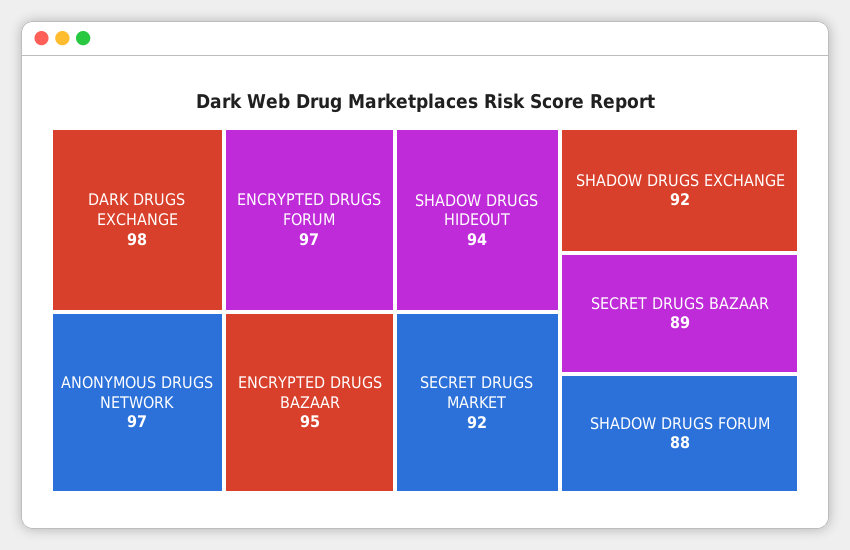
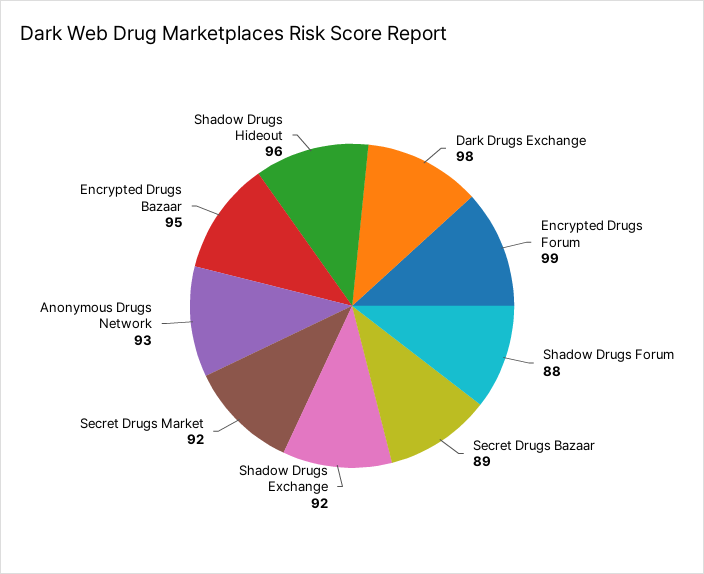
  {
    "DARK DRUGS EXCHANGE": 98,
-   "ENCRYPTED DRUGS FORUM": 97,
+   "ENCRYPTED DRUGS FORUM": 99,
-   "ANONYMOUS DRUGS NETWORK": 97,
+   "ANONYMOUS DRUGS NETWORK": 93,
    "ENCRYPTED DRUGS BAZAAR": 95,
-   "SHADOW DRUGS HIDEOUT": 94,
+   "SHADOW DRUGS HIDEOUT": 96,
    "SECRET DRUGS MARKET": 92,
    "SHADOW DRUGS EXCHANGE": 92,
    "SECRET DRUGS BAZAAR": 89,
    "SHADOW DRUGS FORUM": 88
  }

